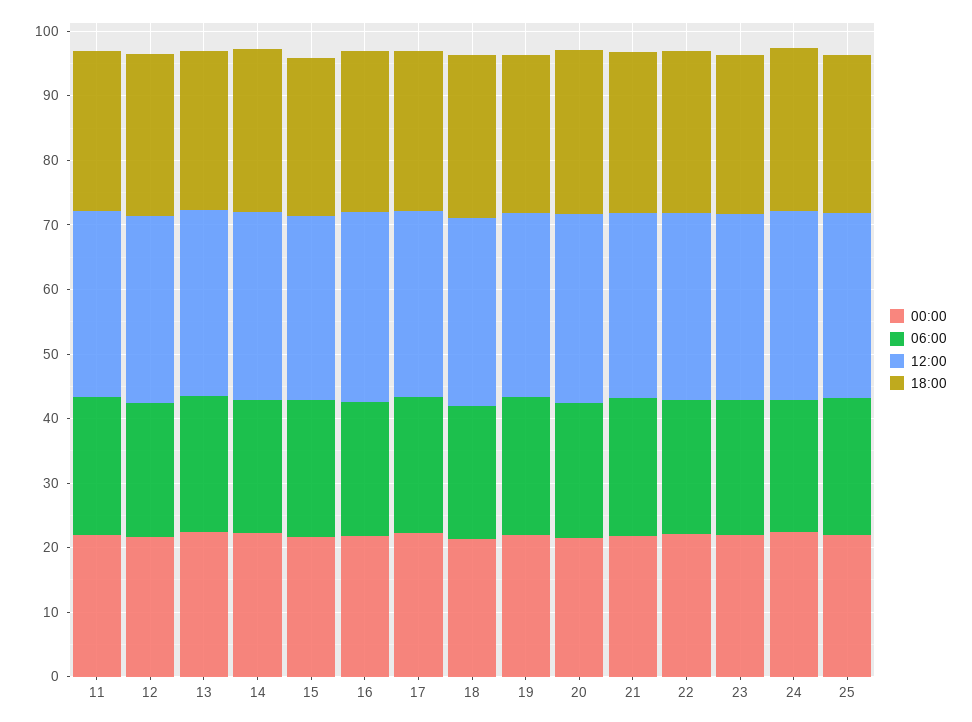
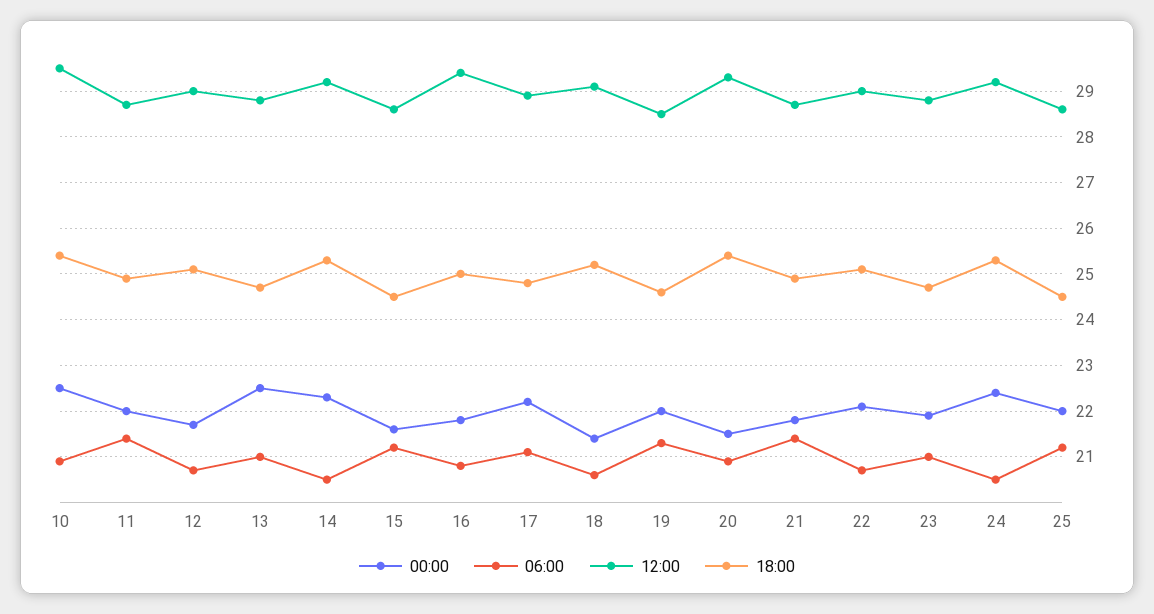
  {
    "00:00": {
      "11": 22,
      "12": 21.5,
      "13": 22.5,
      "14": 22.5,
      "15": 21.5,
      "16": 22,
      "17": 22,
      "18": 21.5,
      "19": 22,
      "20": 21.5,
      "21": 22,
      "22": 22,
      "23": 22,
      "24": 22.5,
-     "25": 22
+     "25": 22,
+     "10": 22.5
    },
    "06:00": {
      "11": 21.5,
      "12": 20.5,
      "13": 21,
      "14": 20.5,
      "15": 21,
      "16": 21,
      "17": 21,
      "18": 20.5,
      "19": 21.5,
      "20": 21,
      "21": 21.5,
      "22": 20.5,
      "23": 21,
      "24": 20.5,
-     "25": 21
+     "25": 21,
+     "10": 21
    },
    "12:00": {
      "11": 28.5,
      "12": 29,
      "13": 29,
      "14": 29,
      "15": 28.5,
      "16": 29.5,
      "17": 29,
      "18": 29,
      "19": 28.5,
      "20": 29.5,
      "21": 28.5,
      "22": 29,
      "23": 29,
      "24": 29,
-     "25": 28.5
+     "25": 28.5,
+     "10": 29.5
    },
    "18:00": {
      "11": 25,
      "12": 25,
      "13": 24.5,
      "14": 25.5,
      "15": 24.5,
      "16": 25,
      "17": 25,
      "18": 25,
      "19": 24.5,
      "20": 25.5,
      "21": 25,
      "22": 25,
      "23": 24.5,
      "24": 25.5,
-     "25": 24.5
+     "25": 24.5,
+     "10": 25.5
    }
  }

